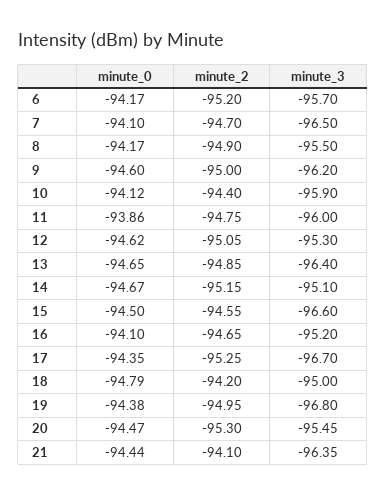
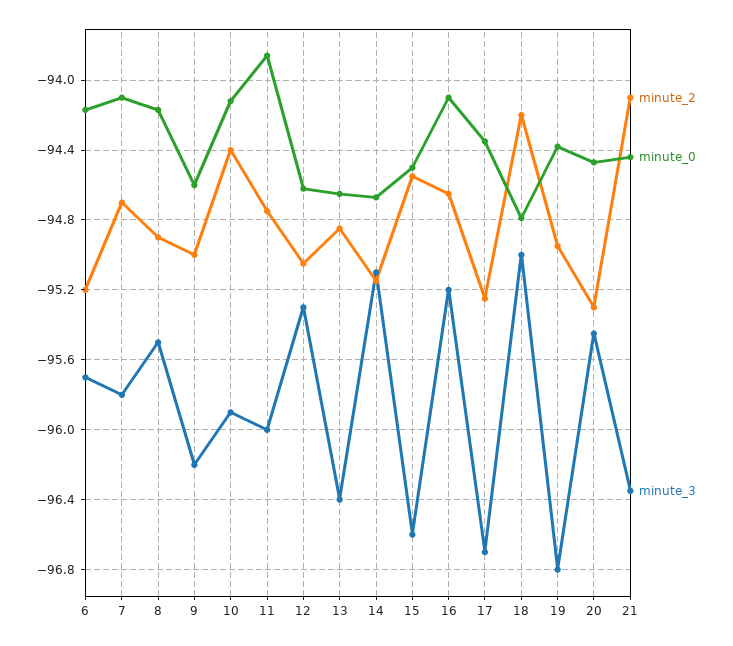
  {
    "minute_0": {
      "6": -94.17,
      "7": -94.1,
      "8": -94.17,
      "9": -94.6,
      "10": -94.12,
      "11": -93.86,
      "12": -94.62,
      "13": -94.65,
      "14": -94.67,
      "15": -94.5,
      "16": -94.1,
      "17": -94.35,
      "18": -94.79,
      "19": -94.38,
      "20": -94.47,
      "21": -94.44
    },
    "minute_2": {
      "6": -95.2,
      "7": -94.7,
      "8": -94.9,
      "9": -95,
      "10": -94.4,
      "11": -94.75,
      "12": -95.05,
      "13": -94.85,
      "14": -95.15,
      "15": -94.55,
      "16": -94.65,
      "17": -95.25,
      "18": -94.2,
      "19": -94.95,
      "20": -95.3,
      "21": -94.1
    },
    "minute_3": {
      "6": -95.7,
-     "7": -96.5,
+     "7": -95.8,
      "8": -95.5,
      "9": -96.2,
      "10": -95.9,
      "11": -96,
      "12": -95.3,
      "13": -96.4,
      "14": -95.1,
      "15": -96.6,
      "16": -95.2,
      "17": -96.7,
      "18": -95,
      "19": -96.8,
      "20": -95.45,
      "21": -96.35
    }
  }

